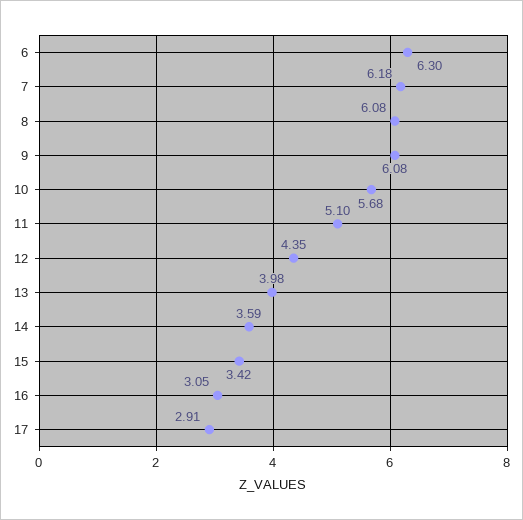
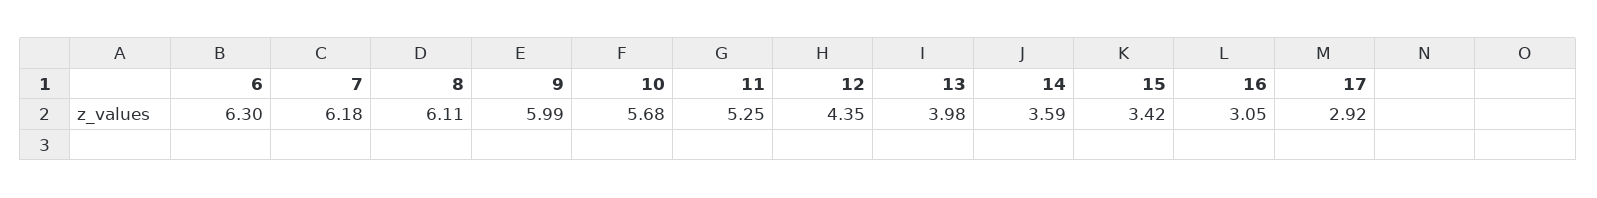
  {
    "6": 6.3,
    "7": 6.18,
-   "8": 6.08,
+   "8": 6.11,
-   "9": 6.08,
+   "9": 5.99,
    "10": 5.68,
-   "11": 5.1,
+   "11": 5.25,
    "12": 4.35,
    "13": 3.98,
    "14": 3.59,
    "15": 3.42,
    "16": 3.05,
-   "17": 2.91
+   "17": 2.92
  }

